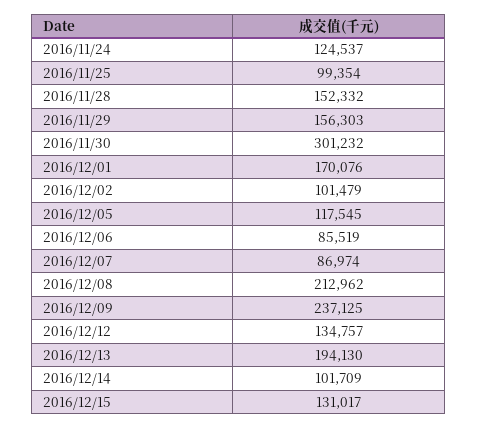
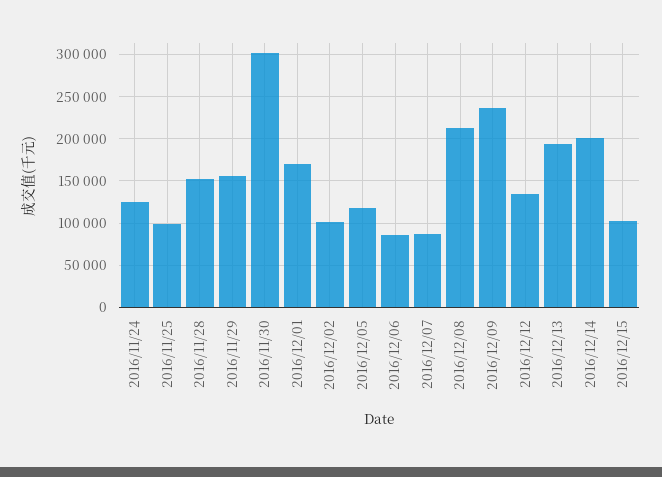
  {
    "2016/11/24": 124537,
    "2016/11/25": 99354,
    "2016/11/28": 152332,
    "2016/11/29": 156303,
    "2016/11/30": 301232,
    "2016/12/01": 170076,
    "2016/12/02": 101479,
    "2016/12/05": 117545,
    "2016/12/06": 85519,
    "2016/12/07": 86974,
    "2016/12/08": 212962,
    "2016/12/09": 237125,
    "2016/12/12": 134757,
    "2016/12/13": 194130,
-   "2016/12/14": 101709,
+   "2016/12/14": 200000,
-   "2016/12/15": 131017
+   "2016/12/15": 100000
  }

